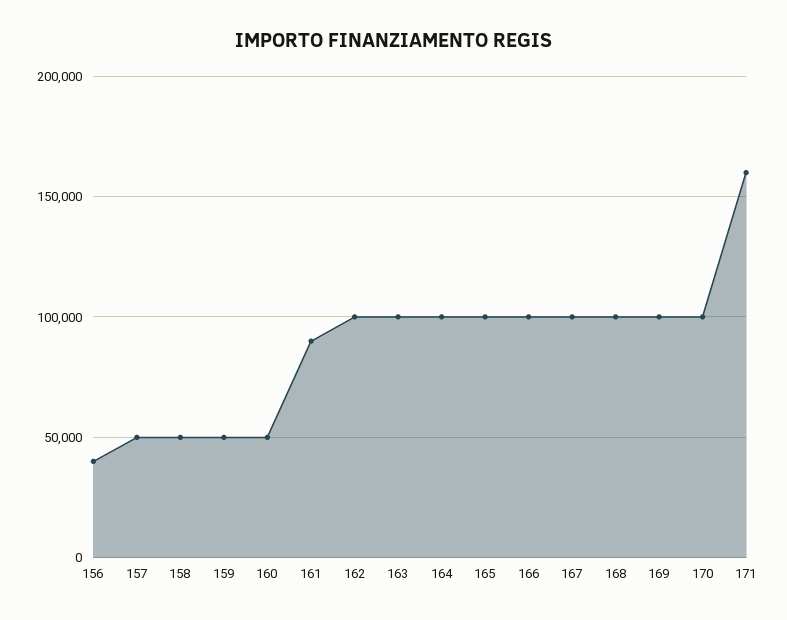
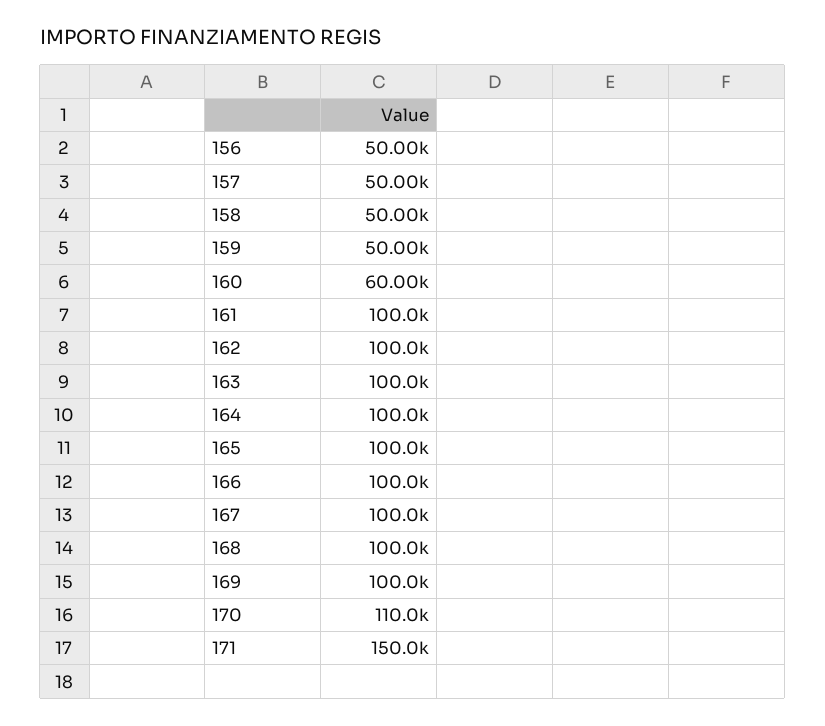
  {
-   "156": 40000,
+   "156": 50000,
    "157": 50000,
    "158": 50000,
    "159": 50000,
-   "160": 50000,
+   "160": 60000,
-   "161": 90000,
+   "161": 100000,
    "162": 100000,
    "163": 100000,
    "164": 100000,
    "165": 100000,
    "166": 100000,
    "167": 100000,
    "168": 100000,
    "169": 100000,
-   "170": 100000,
+   "170": 110000,
-   "171": 160000
+   "171": 150000
  }

